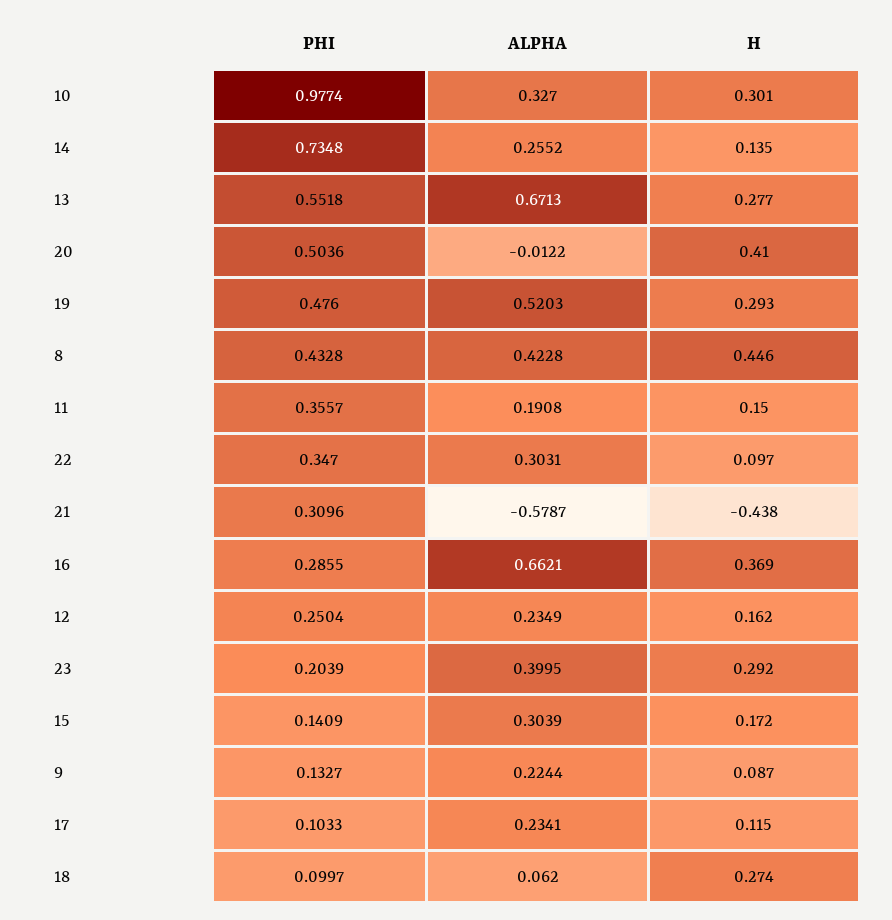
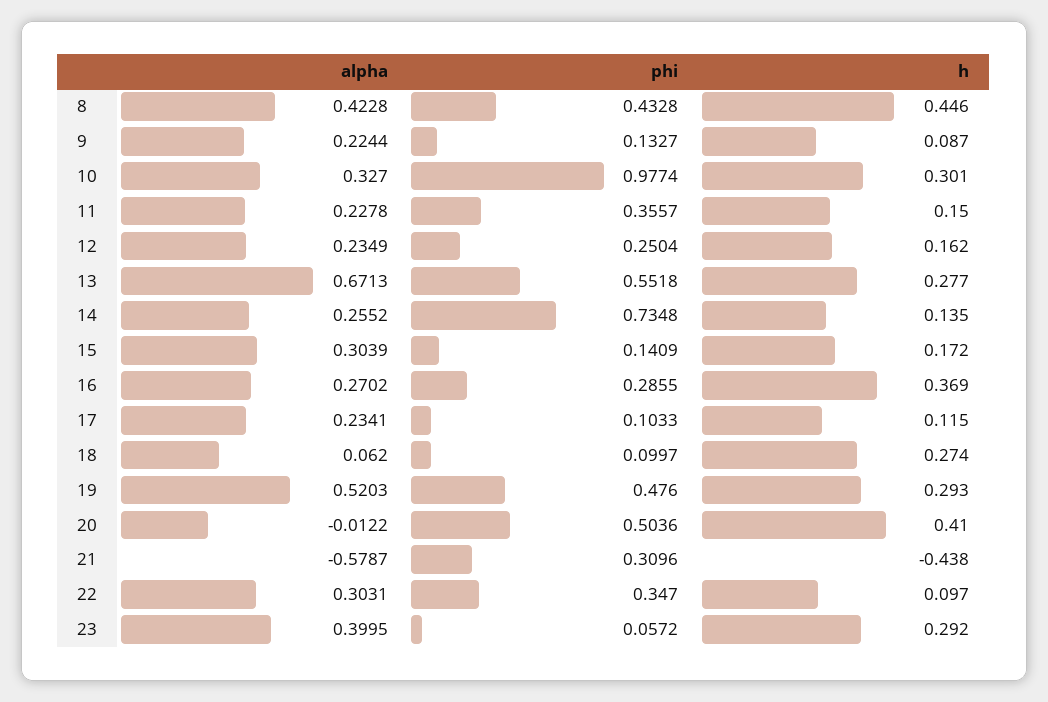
  {
    "PHI": {
      "10": 0.9774,
      "14": 0.7348,
      "13": 0.5518,
      "20": 0.5036,
      "19": 0.476,
      "8": 0.4328,
      "11": 0.3557,
      "22": 0.347,
      "21": 0.3096,
      "16": 0.2855,
      "12": 0.2504,
-     "23": 0.2039,
+     "23": 0.0572,
      "15": 0.1409,
      "9": 0.1327,
      "17": 0.1033,
      "18": 0.0997
    },
    "ALPHA": {
      "10": 0.327,
      "14": 0.2552,
      "13": 0.6713,
      "20": -0.0122,
      "19": 0.5203,
      "8": 0.4228,
-     "11": 0.1908,
+     "11": 0.2278,
      "22": 0.3031,
      "21": -0.5787,
-     "16": 0.6621,
+     "16": 0.2702,
      "12": 0.2349,
      "23": 0.3995,
      "15": 0.3039,
      "9": 0.2244,
      "17": 0.2341,
      "18": 0.062
    },
    "H": {
      "10": 0.301,
      "14": 0.135,
      "13": 0.277,
      "20": 0.41,
      "19": 0.293,
      "8": 0.446,
      "11": 0.15,
      "22": 0.097,
      "21": -0.438,
      "16": 0.369,
      "12": 0.162,
      "23": 0.292,
      "15": 0.172,
      "9": 0.087,
      "17": 0.115,
      "18": 0.274
    }
  }

